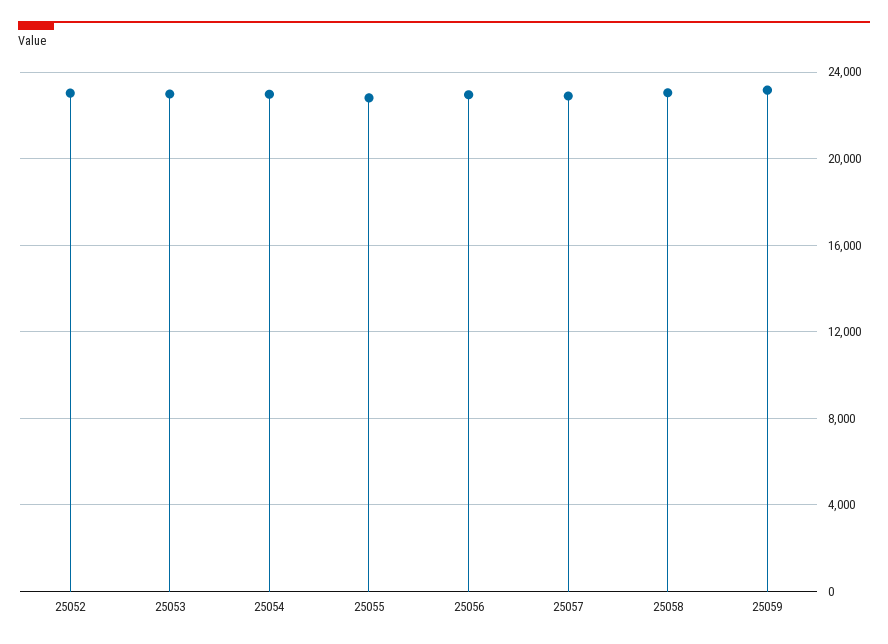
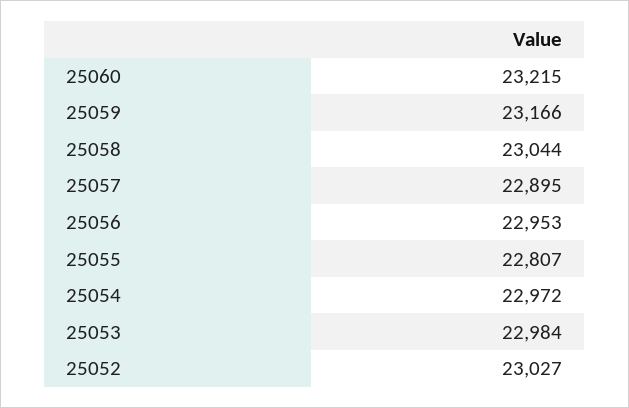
  {
    "25052": 23027,
    "25053": 22984,
    "25054": 22972,
    "25055": 22807,
    "25056": 22953,
    "25057": 22895,
    "25058": 23044,
-   "25059": 23166
+   "25059": 23166,
+   "25060": 23215
  }

